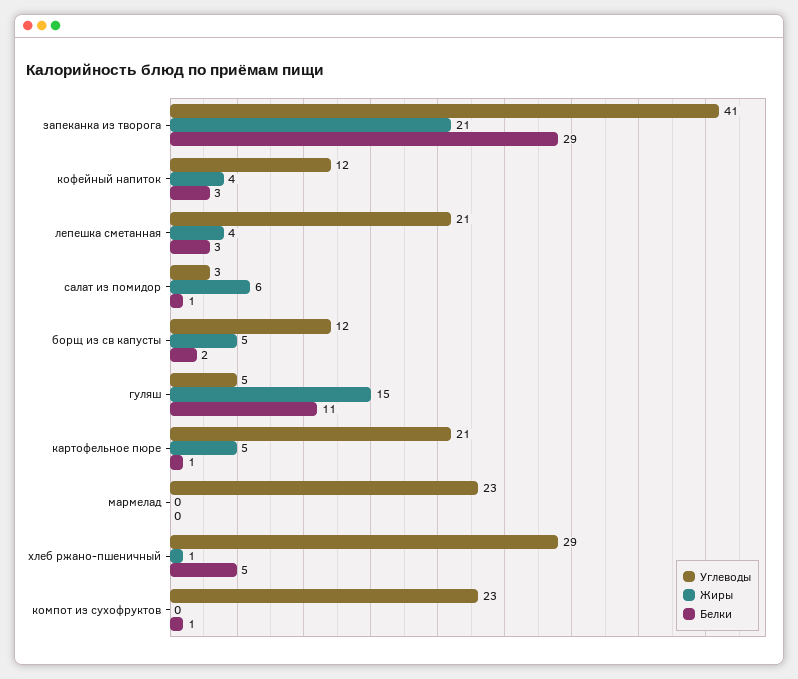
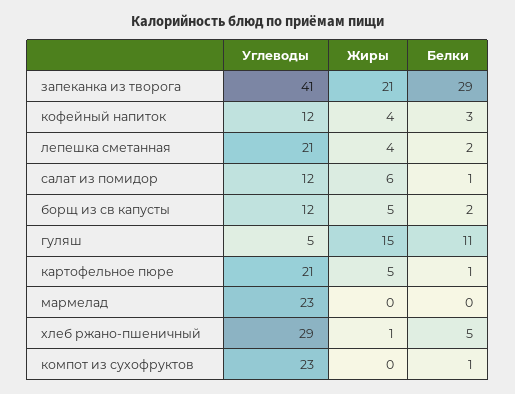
  {
    "Углеводы": {
      "запеканка из творога": 41,
      "кофейный напиток": 12,
      "лепешка сметанная": 21,
-     "салат из помидор": 3,
+     "салат из помидор": 12,
      "борщ из св капусты": 12,
      "гуляш": 5,
      "картофельное пюре": 21,
      "мармелад": 23,
      "хлеб ржано-пшеничный": 29,
      "компот из сухофруктов": 23
    },
    "Жиры": {
      "запеканка из творога": 21,
      "кофейный напиток": 4,
      "лепешка сметанная": 4,
      "салат из помидор": 6,
      "борщ из св капусты": 5,
      "гуляш": 15,
      "картофельное пюре": 5,
      "мармелад": 0,
      "хлеб ржано-пшеничный": 1,
      "компот из сухофруктов": 0
    },
    "Белки": {
      "запеканка из творога": 29,
      "кофейный напиток": 3,
-     "лепешка сметанная": 3,
+     "лепешка сметанная": 2,
      "салат из помидор": 1,
      "борщ из св капусты": 2,
      "гуляш": 11,
      "картофельное пюре": 1,
      "мармелад": 0,
      "хлеб ржано-пшеничный": 5,
      "компот из сухофруктов": 1
    }
  }

